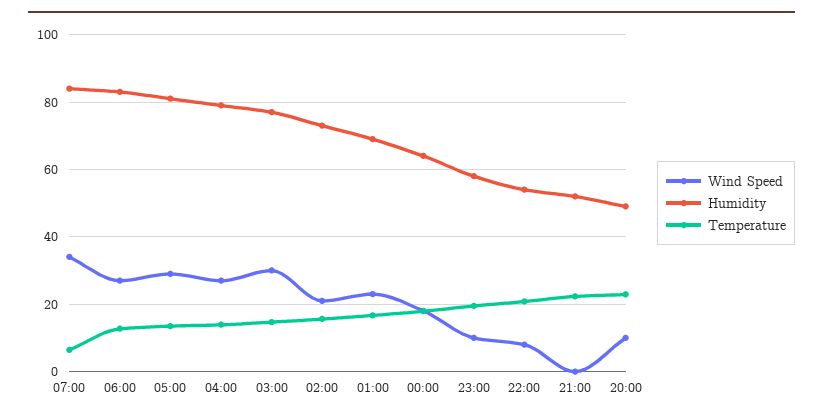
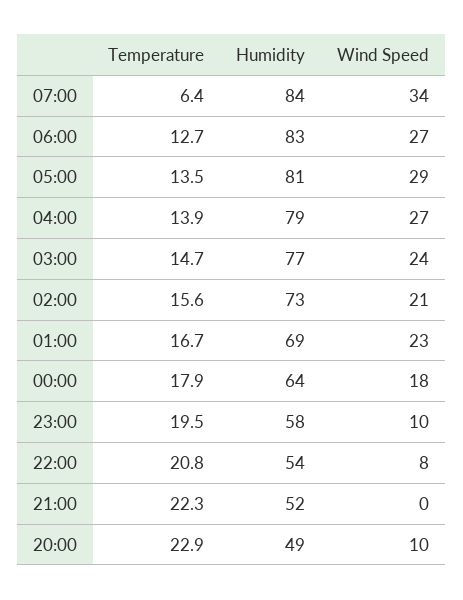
  {
    "Wind Speed": {
      "07:00": 34,
      "06:00": 27,
      "05:00": 29,
      "04:00": 27,
-     "03:00": 30,
+     "03:00": 24,
      "02:00": 21,
      "01:00": 23,
      "00:00": 18,
      "23:00": 10,
      "22:00": 8,
      "21:00": 0,
      "20:00": 10
    },
    "Humidity": {
      "07:00": 84,
      "06:00": 83,
      "05:00": 81,
      "04:00": 79,
      "03:00": 77,
      "02:00": 73,
      "01:00": 69,
      "00:00": 64,
      "23:00": 58,
      "22:00": 54,
      "21:00": 52,
      "20:00": 49
    },
    "Temperature": {
      "07:00": 6.4,
      "06:00": 12.7,
      "05:00": 13.5,
      "04:00": 13.9,
      "03:00": 14.7,
      "02:00": 15.6,
      "01:00": 16.7,
      "00:00": 17.9,
      "23:00": 19.5,
      "22:00": 20.8,
      "21:00": 22.3,
      "20:00": 22.9
    }
  }

